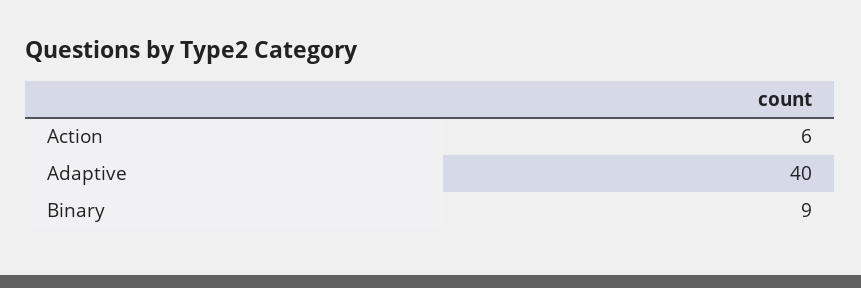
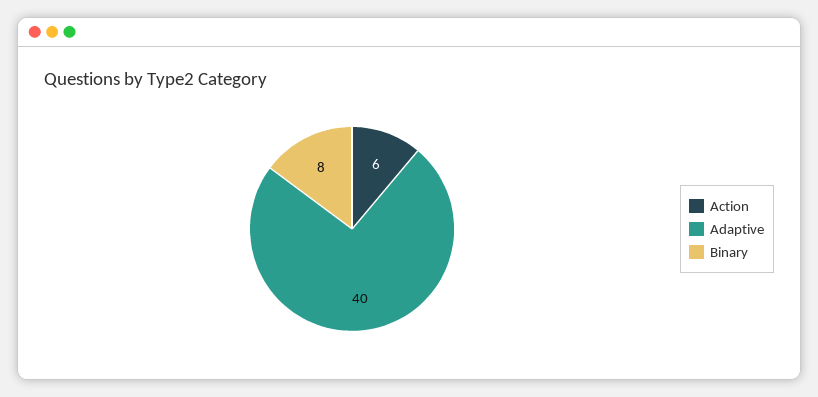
  {
    "Action": 6,
    "Adaptive": 40,
-   "Binary": 9
+   "Binary": 8
  }

